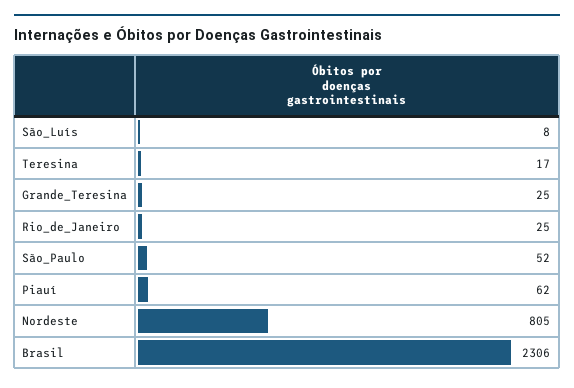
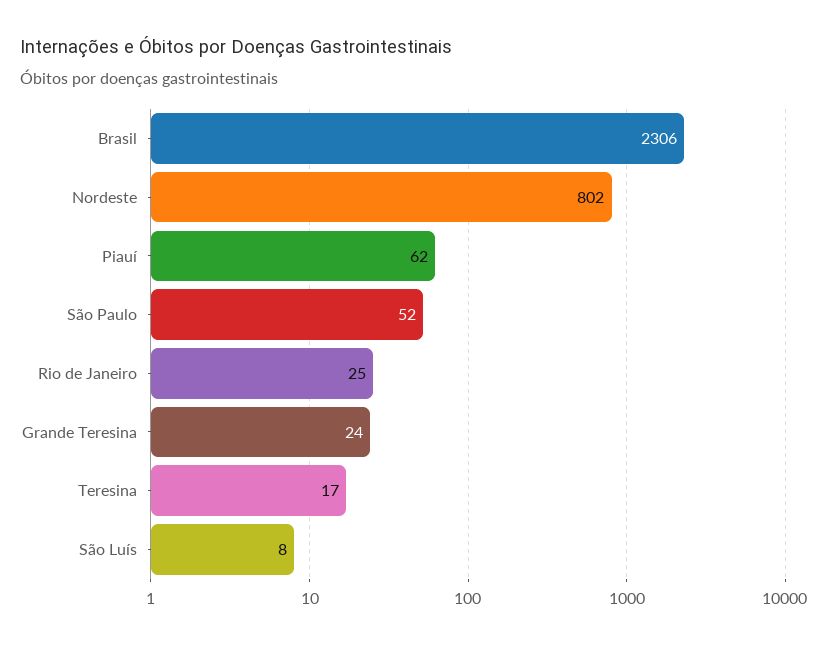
  {
    "São_Luís": 8,
    "Teresina": 17,
-   "Grande_Teresina": 25,
+   "Grande_Teresina": 24,
    "Rio_de_Janeiro": 25,
    "São_Paulo": 52,
    "Piauí": 62,
-   "Nordeste": 805,
+   "Nordeste": 802,
    "Brasil": 2306
  }

